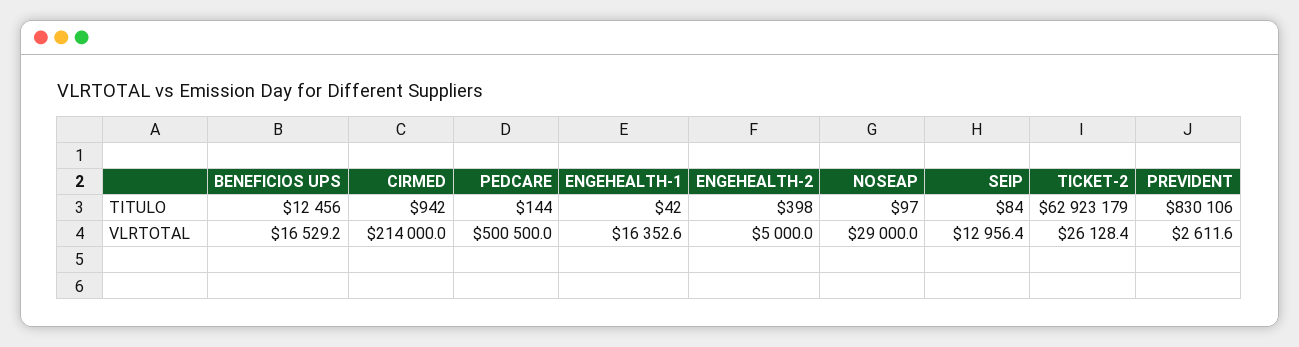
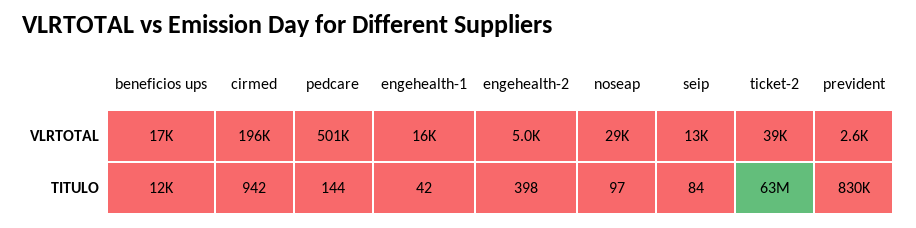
  {
    "BENEFICIOS UPS": {
      "TITULO": 12456,
      "VLRTOTAL": 16529.2
    },
    "CIRMED": {
      "TITULO": 942,
-     "VLRTOTAL": 214000
+     "VLRTOTAL": 196000
    },
    "PEDCARE": {
      "TITULO": 144,
      "VLRTOTAL": 500500
    },
    "ENGEHEALTH-1": {
      "TITULO": 42,
      "VLRTOTAL": 16352.6
    },
    "ENGEHEALTH-2": {
      "TITULO": 398,
      "VLRTOTAL": 5000
    },
    "NOSEAP": {
      "TITULO": 97,
      "VLRTOTAL": 29000
    },
    "SEIP": {
      "TITULO": 84,
      "VLRTOTAL": 12956.4
    },
    "TICKET-2": {
      "TITULO": 62923179,
-     "VLRTOTAL": 26128.4
+     "VLRTOTAL": 39000
    },
    "PREVIDENT": {
      "TITULO": 830106,
      "VLRTOTAL": 2611.6
    }
  }

